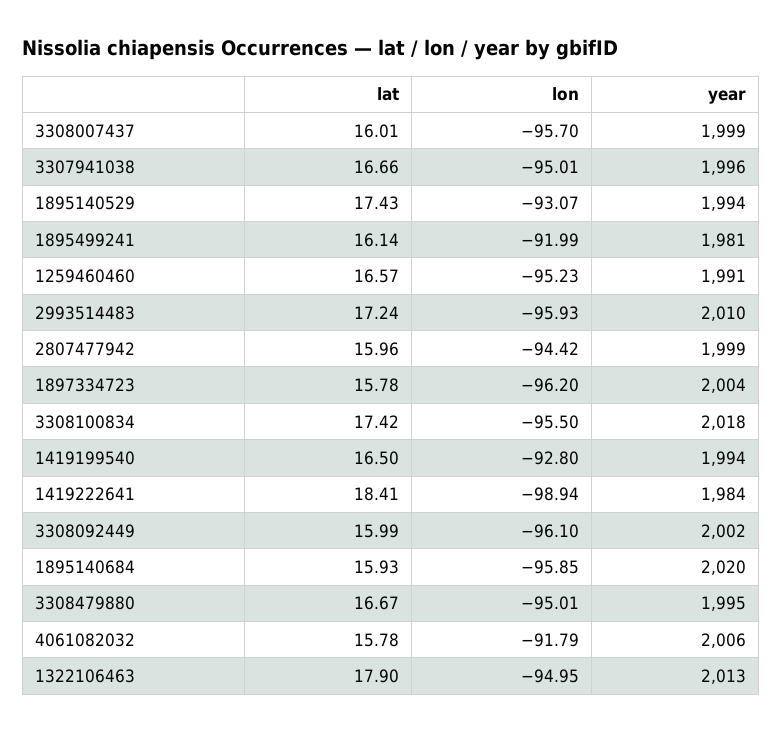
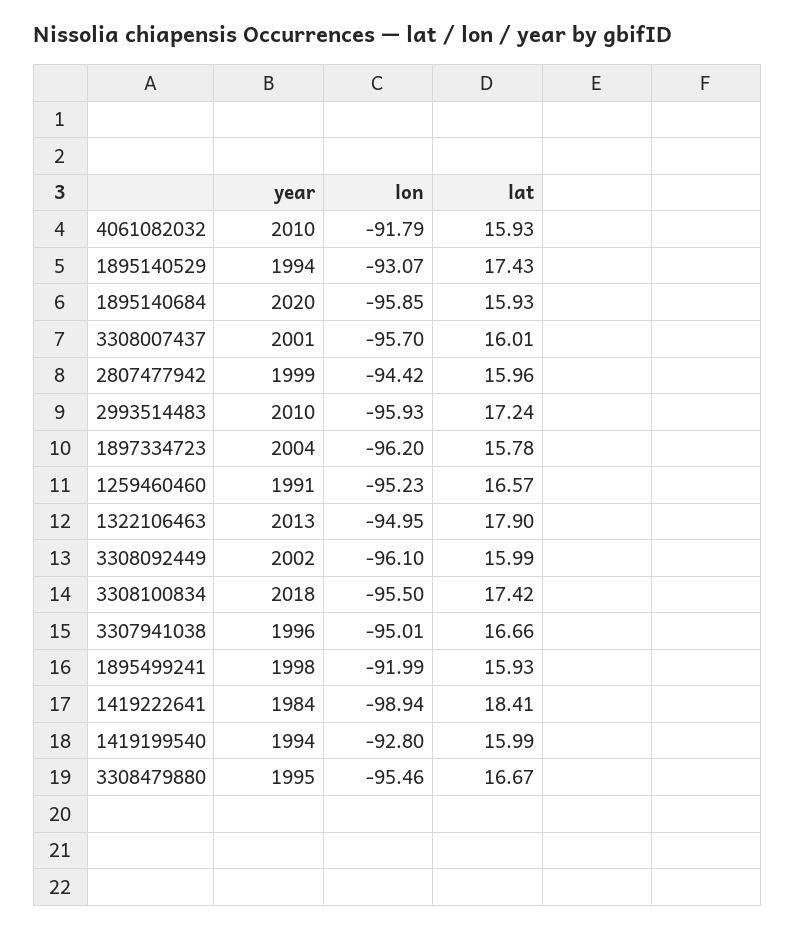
  {
    "lat": {
      "3308007437": 16.01,
      "3307941038": 16.66,
      "1895140529": 17.43,
-     "1895499241": 16.14,
+     "1895499241": 15.93,
      "1259460460": 16.57,
      "2993514483": 17.24,
      "2807477942": 15.96,
      "1897334723": 15.78,
      "3308100834": 17.42,
-     "1419199540": 16.5,
+     "1419199540": 15.99,
      "1419222641": 18.41,
      "3308092449": 15.99,
      "1895140684": 15.93,
      "3308479880": 16.67,
-     "4061082032": 15.78,
+     "4061082032": 15.93,
      "1322106463": 17.9
    },
    "lon": {
      "3308007437": -95.7,
      "3307941038": -95.01,
      "1895140529": -93.07,
      "1895499241": -91.99,
      "1259460460": -95.23,
      "2993514483": -95.93,
      "2807477942": -94.42,
      "1897334723": -96.2,
      "3308100834": -95.5,
      "1419199540": -92.8,
      "1419222641": -98.94,
      "3308092449": -96.1,
      "1895140684": -95.85,
-     "3308479880": -95.01,
+     "3308479880": -95.46,
      "4061082032": -91.79,
      "1322106463": -94.95
    },
    "year": {
-     "3308007437": 1999,
+     "3308007437": 2001,
      "3307941038": 1996,
      "1895140529": 1994,
-     "1895499241": 1981,
+     "1895499241": 1998,
      "1259460460": 1991,
      "2993514483": 2010,
      "2807477942": 1999,
      "1897334723": 2004,
      "3308100834": 2018,
      "1419199540": 1994,
      "1419222641": 1984,
      "3308092449": 2002,
      "1895140684": 2020,
      "3308479880": 1995,
-     "4061082032": 2006,
+     "4061082032": 2010,
      "1322106463": 2013
    }
  }

